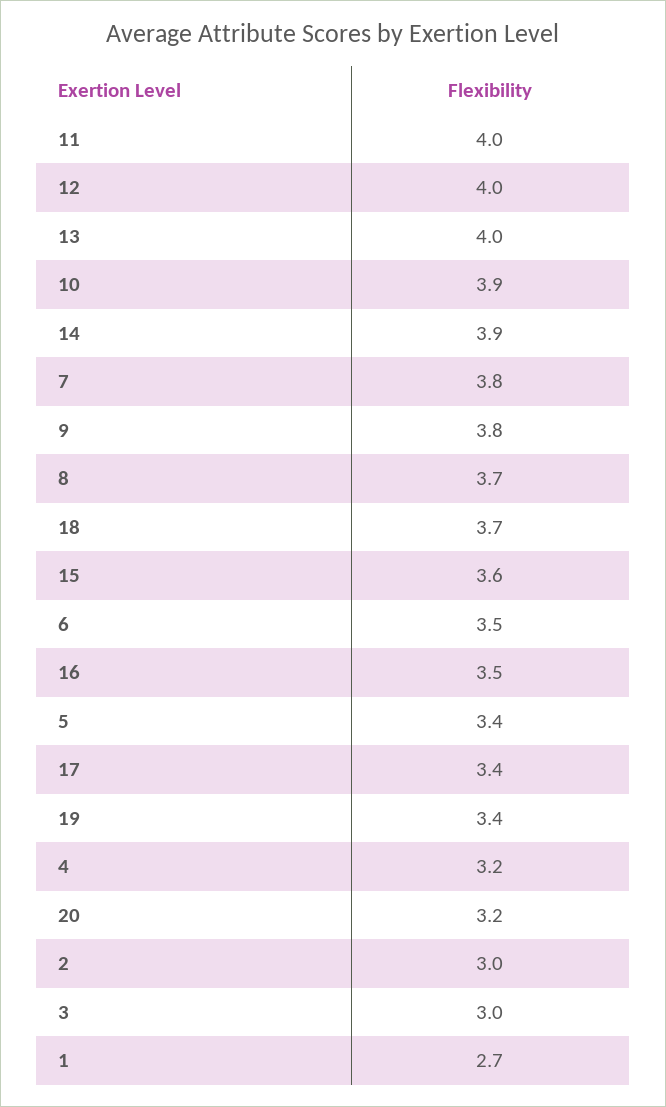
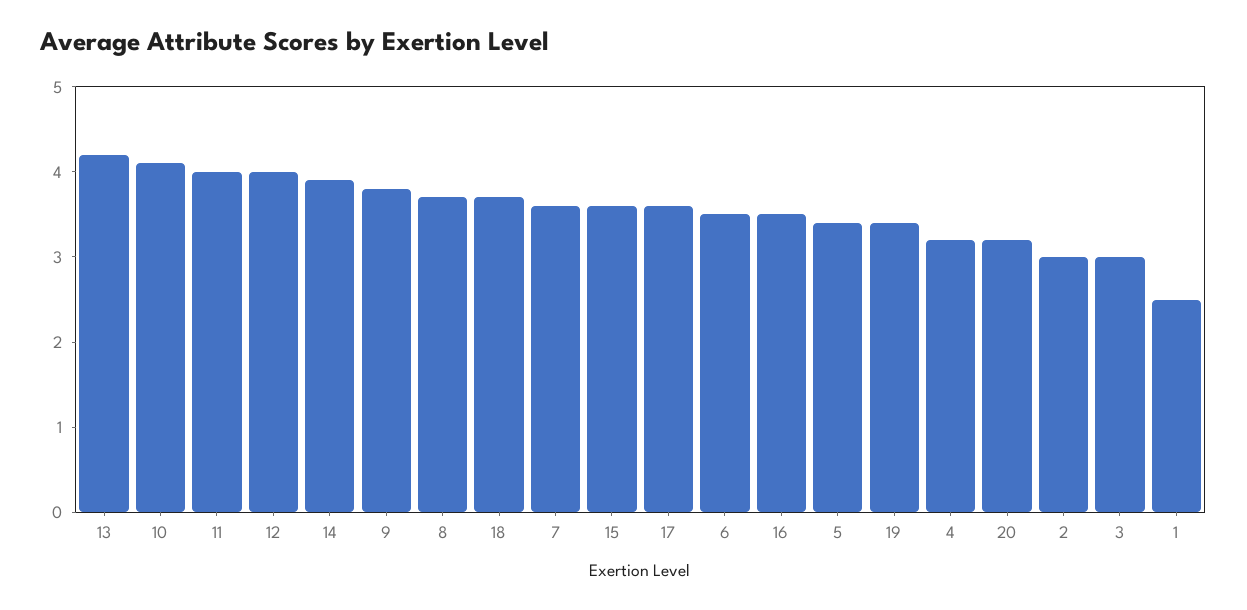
  {
    "11": 4,
    "12": 4,
-   "13": 4,
+   "13": 4.2,
-   "10": 3.9,
+   "10": 4.1,
    "14": 3.9,
-   "7": 3.8,
+   "7": 3.6,
    "9": 3.8,
    "8": 3.7,
    "18": 3.7,
    "15": 3.6,
    "6": 3.5,
    "16": 3.5,
    "5": 3.4,
-   "17": 3.4,
+   "17": 3.6,
    "19": 3.4,
    "4": 3.2,
    "20": 3.2,
    "2": 3,
    "3": 3,
-   "1": 2.7
+   "1": 2.5
  }

